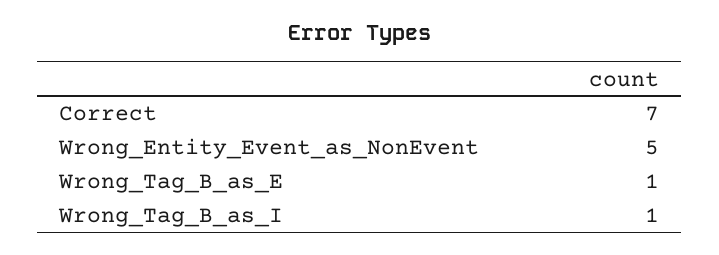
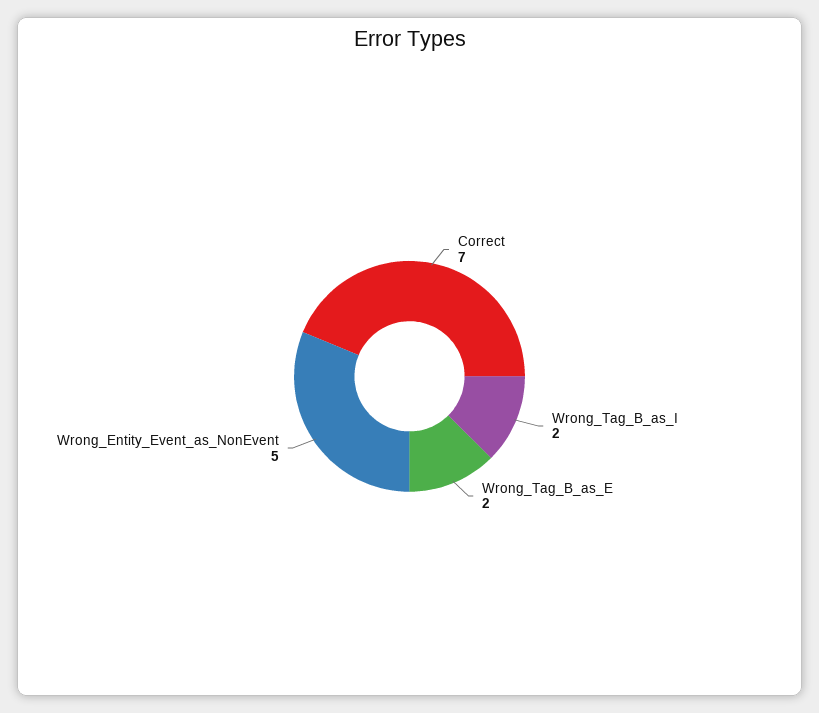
  {
    "Correct": 7,
    "Wrong_Entity_Event_as_NonEvent": 5,
-   "Wrong_Tag_B_as_E": 1,
+   "Wrong_Tag_B_as_E": 2,
-   "Wrong_Tag_B_as_I": 1
+   "Wrong_Tag_B_as_I": 2
  }

